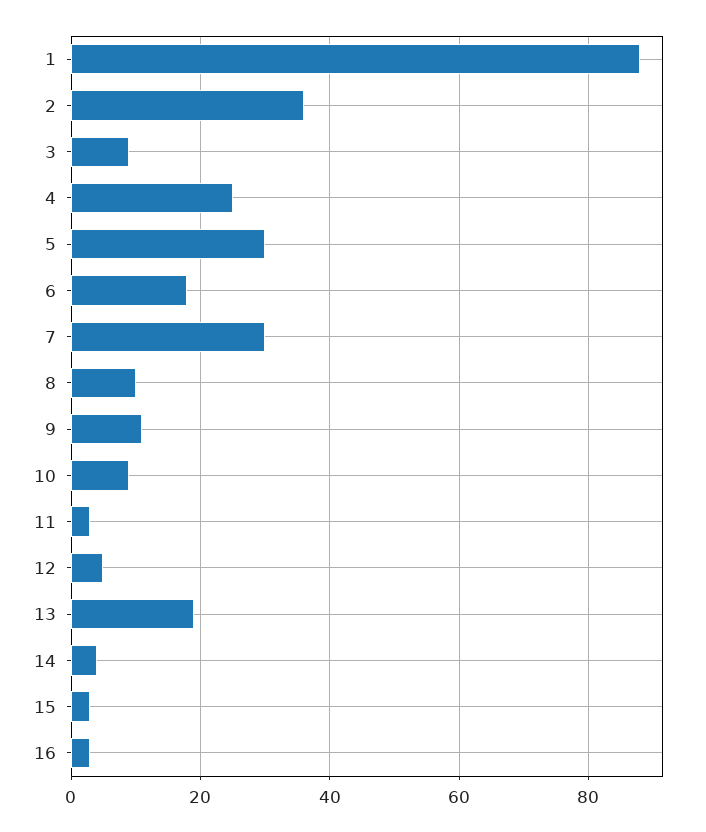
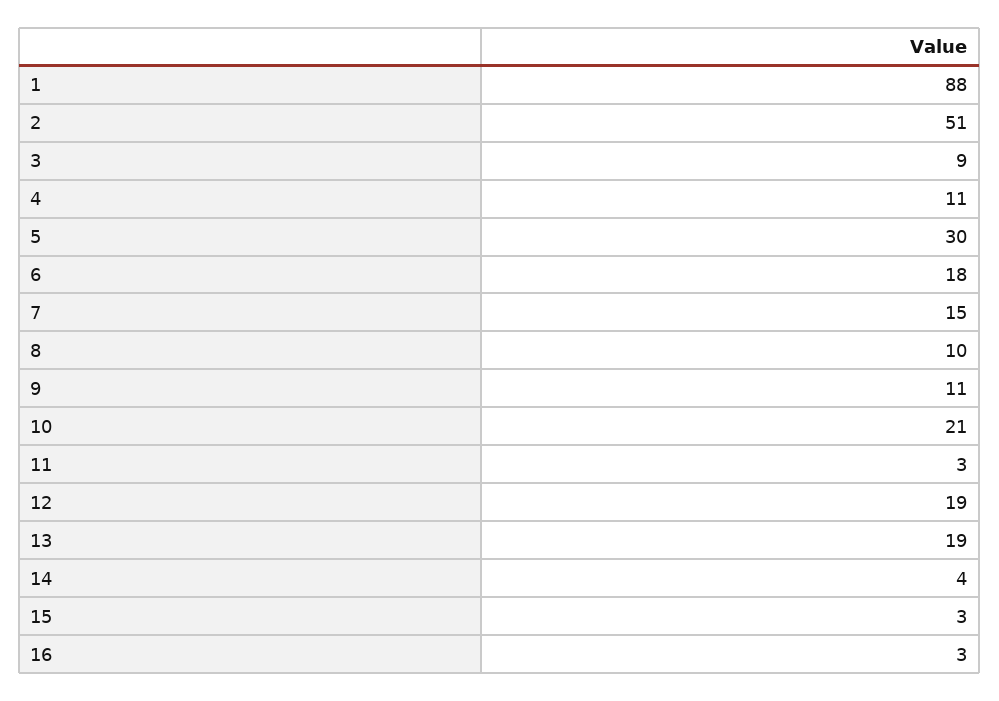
  {
    "1": 88,
-   "2": 35,
+   "2": 51,
    "3": 9,
-   "4": 25,
+   "4": 11,
    "5": 30,
    "6": 18,
-   "7": 30,
+   "7": 15,
    "8": 10,
    "9": 11,
-   "10": 10,
+   "10": 21,
    "11": 3,
-   "12": 5,
+   "12": 19,
    "13": 19,
    "14": 4,
    "15": 3,
    "16": 3
  }

